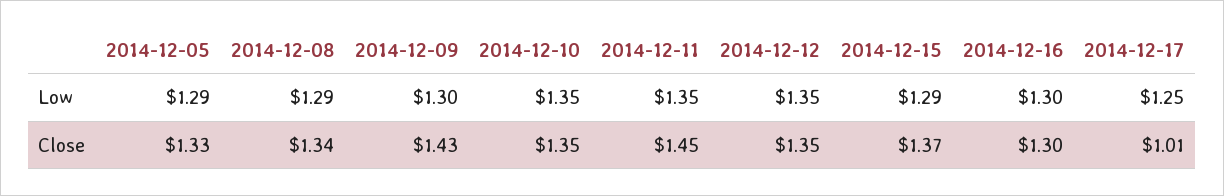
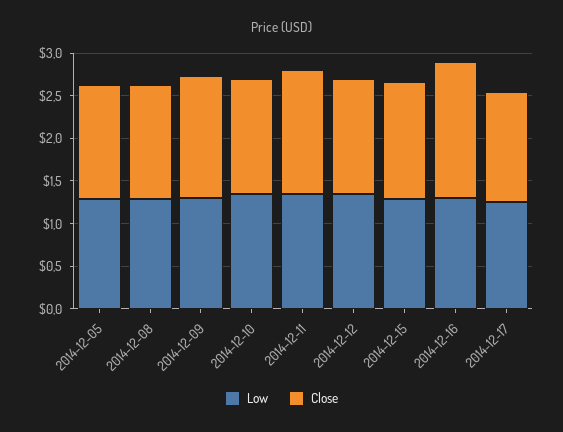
  {
    "Low": {
      "2014-12-05": 1.29,
      "2014-12-08": 1.29,
      "2014-12-09": 1.3,
      "2014-12-10": 1.35,
      "2014-12-11": 1.35,
      "2014-12-12": 1.35,
      "2014-12-15": 1.29,
      "2014-12-16": 1.3,
      "2014-12-17": 1.25
    },
    "Close": {
      "2014-12-05": 1.33,
      "2014-12-08": 1.34,
      "2014-12-09": 1.43,
      "2014-12-10": 1.35,
      "2014-12-11": 1.45,
      "2014-12-12": 1.35,
      "2014-12-15": 1.37,
-     "2014-12-16": 1.3,
+     "2014-12-16": 1.6,
-     "2014-12-17": 1.01
+     "2014-12-17": 1.3
    }
  }

